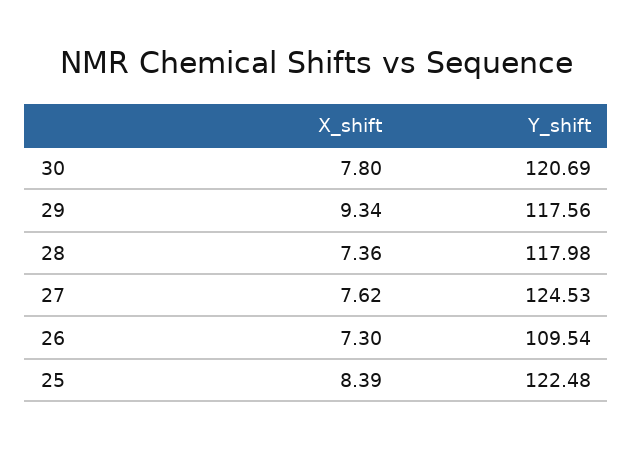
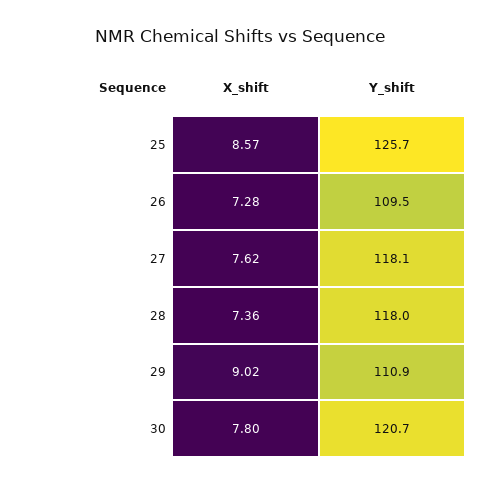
  {
    "X_shift": {
      "30": 7.8,
-     "29": 9.34,
+     "29": 9.02,
      "28": 7.36,
      "27": 7.62,
-     "26": 7.3,
+     "26": 7.28,
-     "25": 8.39
+     "25": 8.57
    },
    "Y_shift": {
      "30": 120.69,
-     "29": 117.56,
+     "29": 110.9,
      "28": 117.98,
-     "27": 124.53,
+     "27": 118.1,
      "26": 109.54,
-     "25": 122.48
+     "25": 125.7
    }
  }

